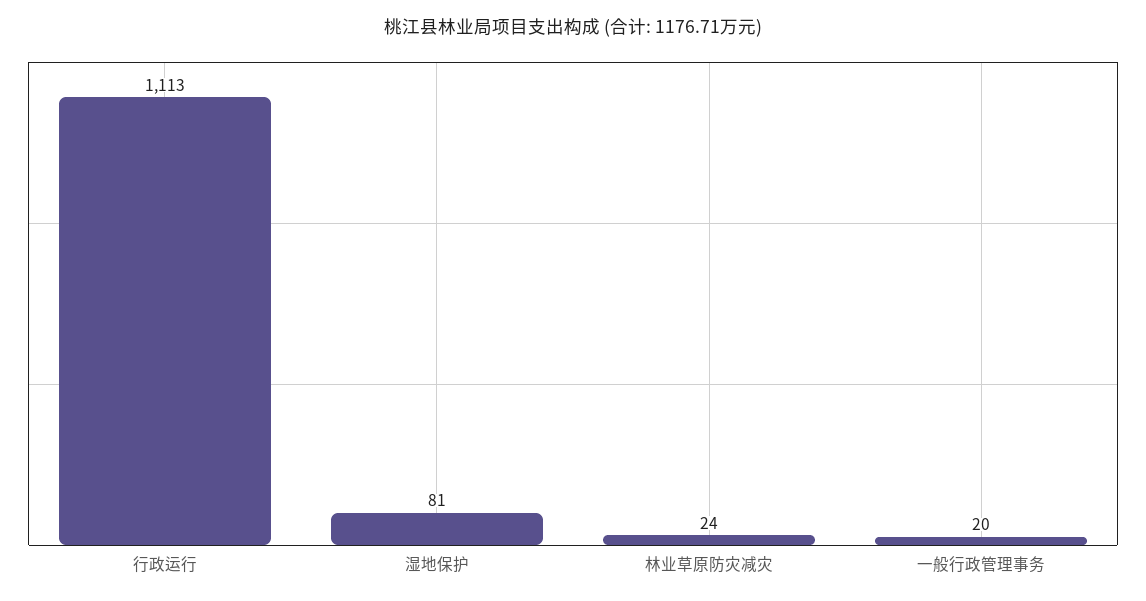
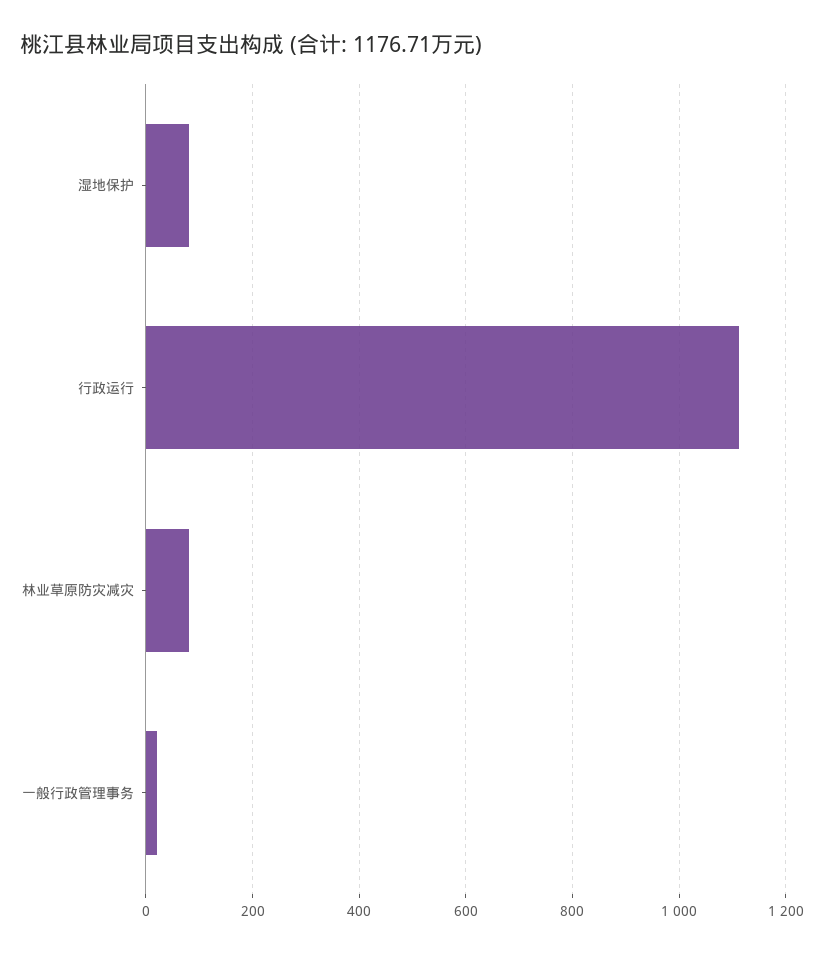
  {
    "行政运行": 1113,
    "湿地保护": 81,
-   "林业草原防灾减灾": 24,
+   "林业草原防灾减灾": 80,
    "一般行政管理事务": 20
  }

